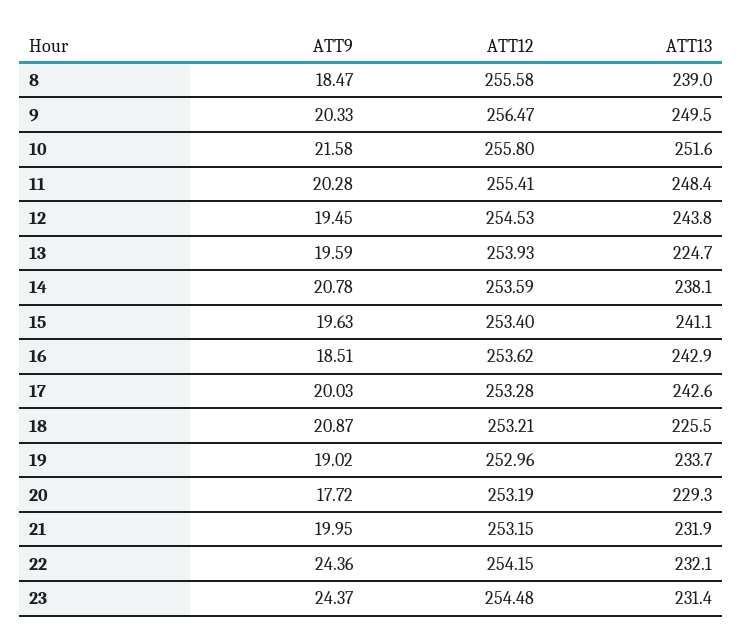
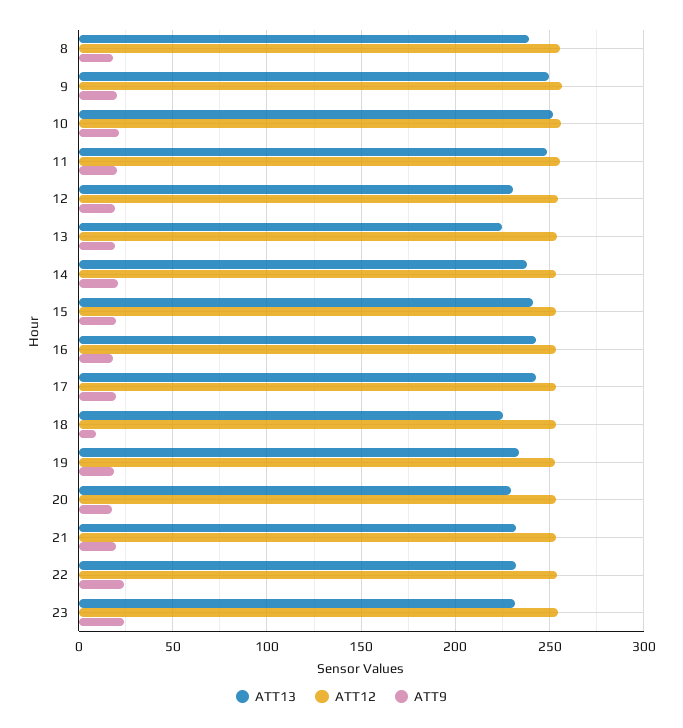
  {
    "ATT9": {
      "8": 18.47,
      "9": 20.33,
      "10": 21.58,
      "11": 20.28,
      "12": 19.45,
      "13": 19.59,
      "14": 20.78,
      "15": 19.63,
      "16": 18.51,
      "17": 20.03,
-     "18": 20.87,
+     "18": 10,
      "19": 19.02,
      "20": 17.72,
      "21": 19.95,
      "22": 24.36,
      "23": 24.37
    },
    "ATT12": {
      "8": 255.58,
      "9": 256.47,
      "10": 255.8,
      "11": 255.41,
      "12": 254.53,
      "13": 253.93,
      "14": 253.59,
      "15": 253.4,
      "16": 253.62,
      "17": 253.28,
      "18": 253.21,
      "19": 252.96,
      "20": 253.19,
      "21": 253.15,
      "22": 254.15,
      "23": 254.48
    },
    "ATT13": {
      "8": 239,
      "9": 249.5,
      "10": 251.6,
      "11": 248.4,
-     "12": 243.8,
+     "12": 230,
      "13": 224.7,
      "14": 238.1,
      "15": 241.1,
      "16": 242.9,
      "17": 242.6,
      "18": 225.5,
      "19": 233.7,
      "20": 229.3,
      "21": 231.9,
      "22": 232.1,
      "23": 231.4
    }
  }

